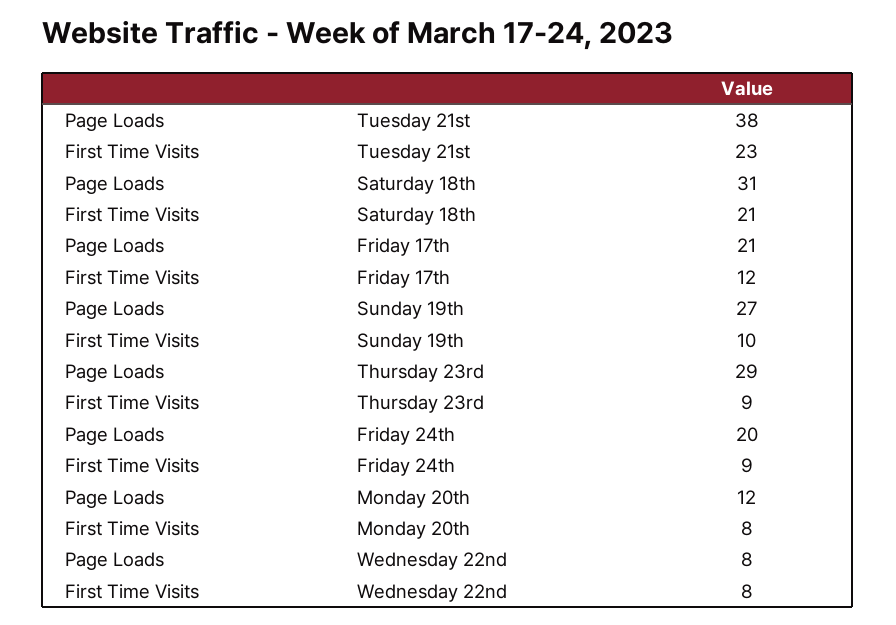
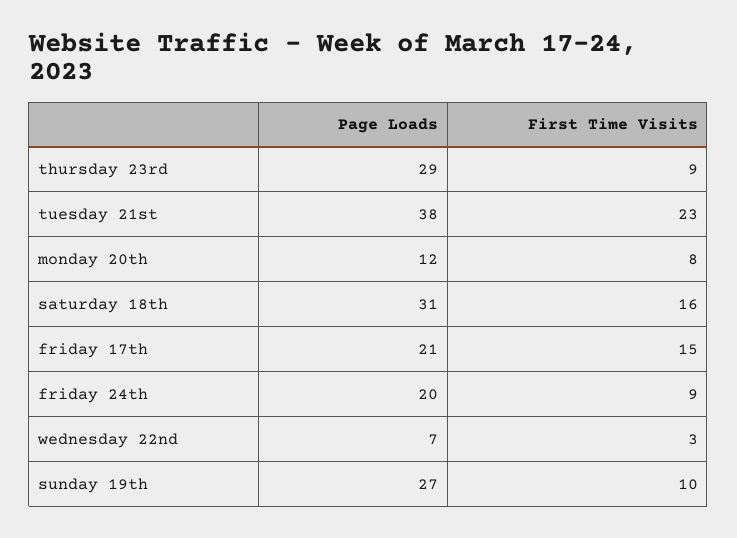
  {
    "Page Loads": {
      "Tuesday 21st": 38,
      "Saturday 18th": 31,
      "Friday 17th": 21,
      "Sunday 19th": 27,
      "Thursday 23rd": 29,
      "Friday 24th": 20,
      "Monday 20th": 12,
-     "Wednesday 22nd": 8
+     "Wednesday 22nd": 7
    },
    "First Time Visits": {
      "Tuesday 21st": 23,
-     "Saturday 18th": 21,
+     "Saturday 18th": 16,
-     "Friday 17th": 12,
+     "Friday 17th": 15,
      "Sunday 19th": 10,
      "Thursday 23rd": 9,
      "Friday 24th": 9,
      "Monday 20th": 8,
-     "Wednesday 22nd": 8
+     "Wednesday 22nd": 3
    }
  }

